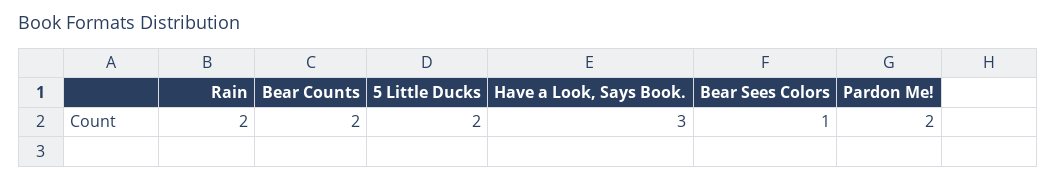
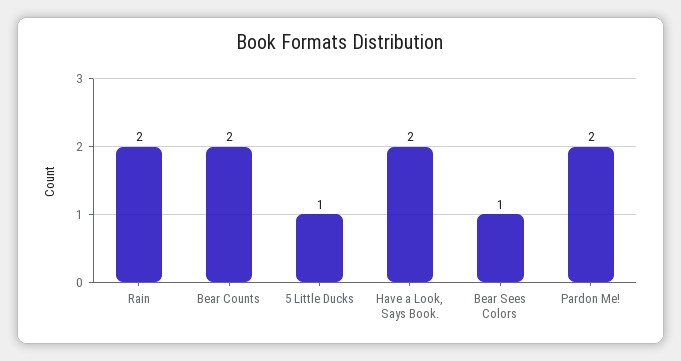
  {
    "Rain": 2,
    "Bear Counts": 2,
-   "5 Little Ducks": 2,
+   "5 Little Ducks": 1,
-   "Have a Look, Says Book.": 3,
+   "Have a Look, Says Book.": 2,
    "Bear Sees Colors": 1,
    "Pardon Me!": 2
  }

